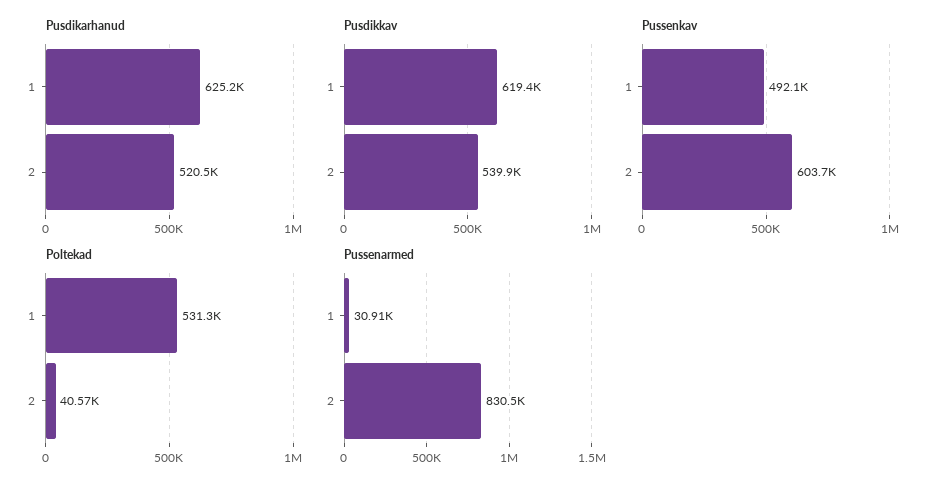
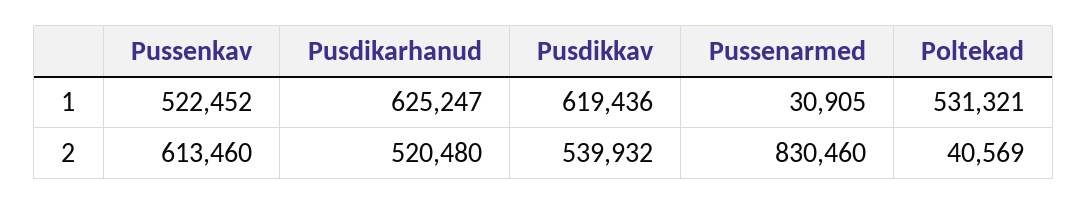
  {
    "Pusdikarhanud": {
      "1": 625247,
      "2": 520480
    },
    "Pusdikkav": {
      "1": 619436,
      "2": 539932
    },
    "Pussenkav": {
-     "1": 492100,
+     "1": 522452,
-     "2": 603700
+     "2": 613460
    },
    "Poltekad": {
      "1": 531321,
      "2": 40569
    },
    "Pussenarmed": {
      "1": 30905,
      "2": 830460
    }
  }

